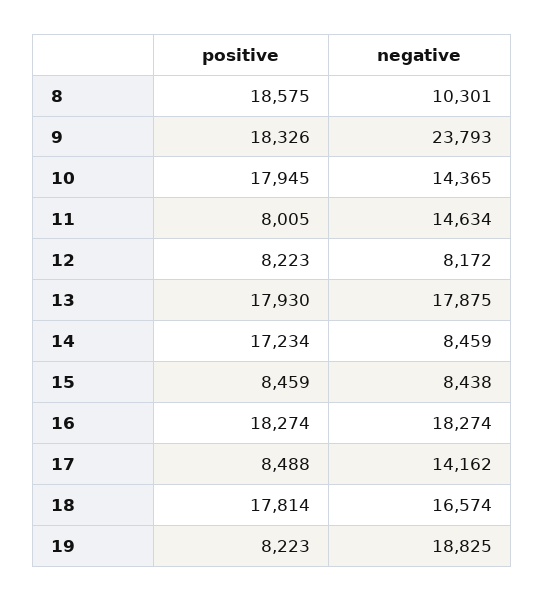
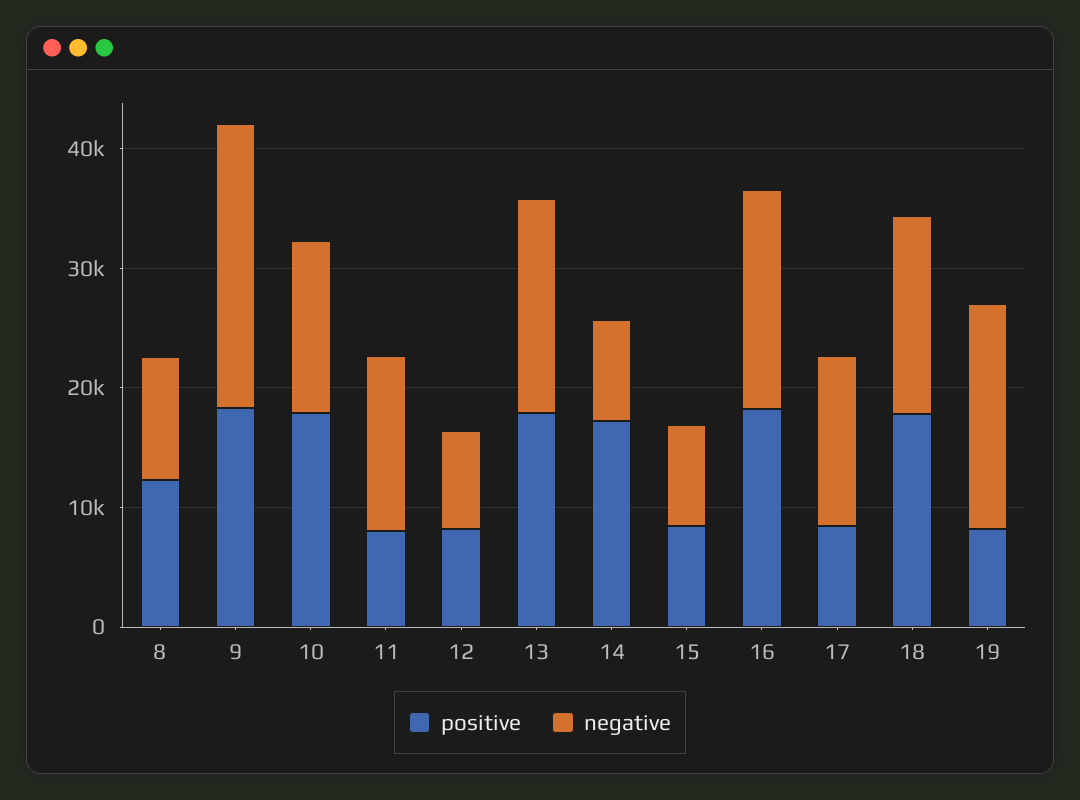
  {
    "positive": {
-     "8": 18575,
+     "8": 12000,
      "9": 18326,
      "10": 17945,
      "11": 8005,
      "12": 8223,
      "13": 17930,
      "14": 17234,
      "15": 8459,
      "16": 18274,
      "17": 8488,
      "18": 17814,
      "19": 8223
    },
    "negative": {
      "8": 10301,
      "9": 23793,
      "10": 14365,
      "11": 14634,
      "12": 8172,
      "13": 17875,
      "14": 8459,
      "15": 8438,
      "16": 18274,
      "17": 14162,
      "18": 16574,
      "19": 18825
    }
  }

